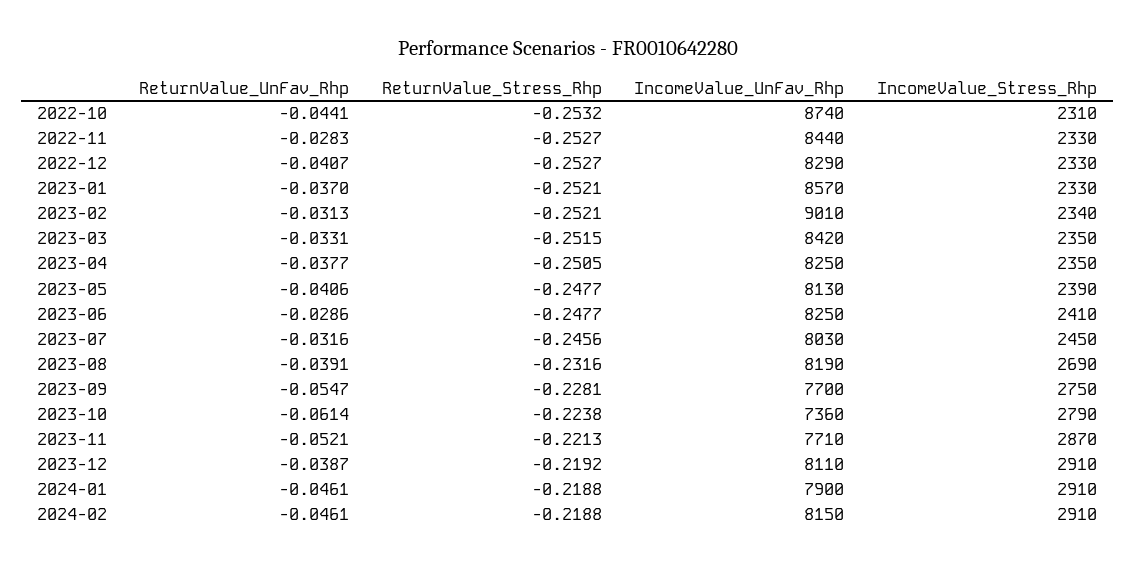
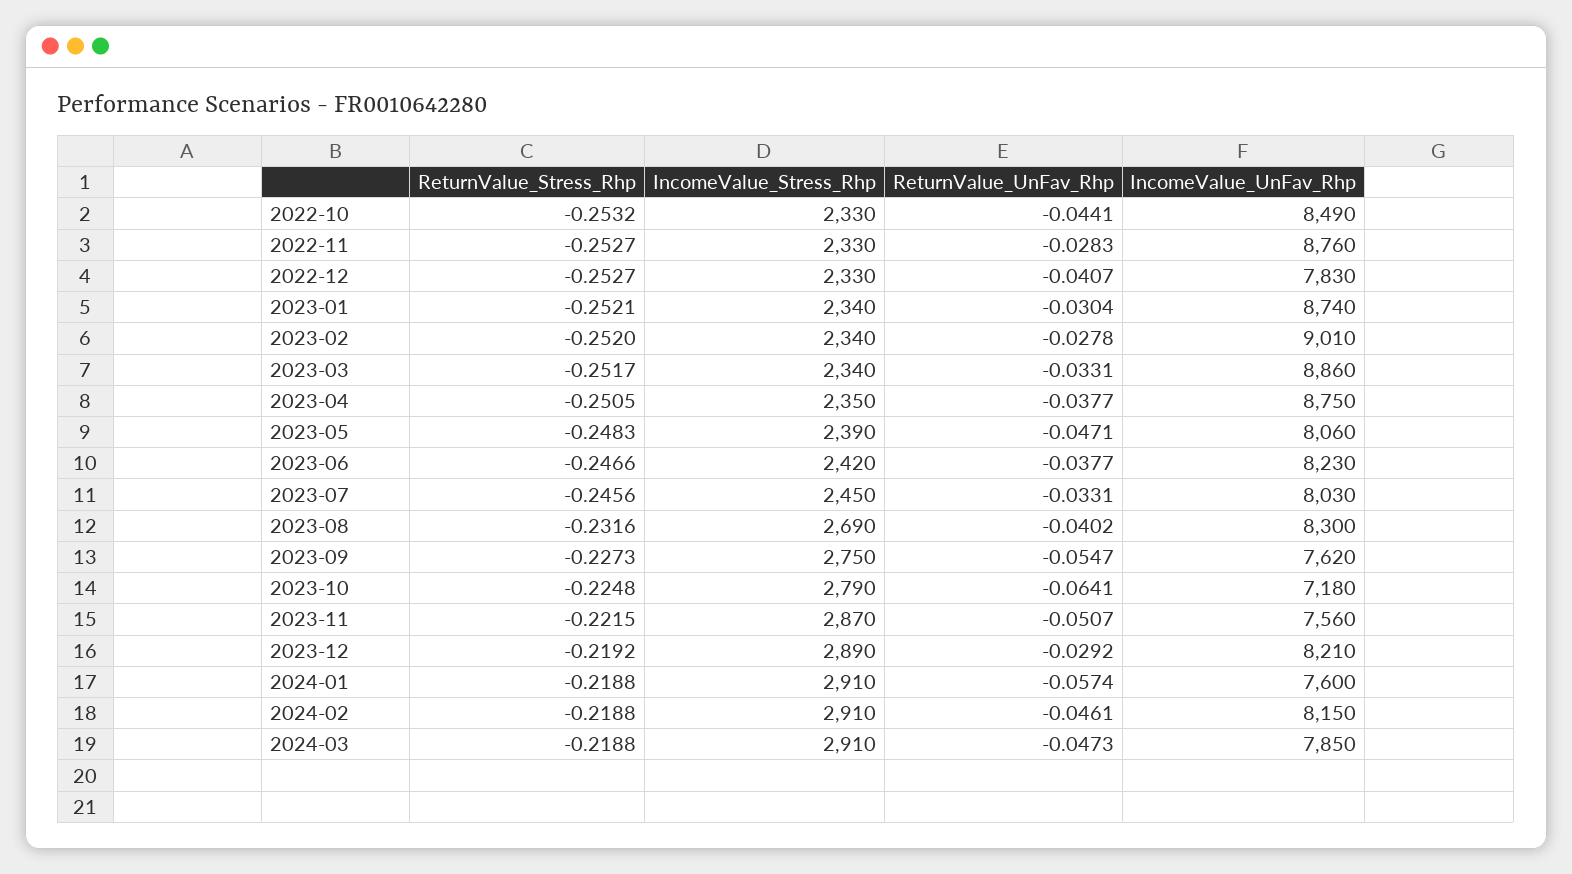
  {
    "ReturnValue_UnFav_Rhp": {
      "2022-10": -0.0441,
      "2022-11": -0.0283,
      "2022-12": -0.0407,
-     "2023-01": -0.037,
+     "2023-01": -0.0304,
-     "2023-02": -0.0313,
+     "2023-02": -0.0278,
      "2023-03": -0.0331,
      "2023-04": -0.0377,
-     "2023-05": -0.0406,
+     "2023-05": -0.0471,
-     "2023-06": -0.0286,
+     "2023-06": -0.0377,
-     "2023-07": -0.0316,
+     "2023-07": -0.0331,
-     "2023-08": -0.0391,
+     "2023-08": -0.0402,
      "2023-09": -0.0547,
-     "2023-10": -0.0614,
+     "2023-10": -0.0641,
-     "2023-11": -0.0521,
+     "2023-11": -0.0507,
-     "2023-12": -0.0387,
+     "2023-12": -0.0292,
-     "2024-01": -0.0461,
+     "2024-01": -0.0574,
-     "2024-02": -0.0461
+     "2024-02": -0.0461,
+     "2024-03": -0.0473
    },
    "ReturnValue_Stress_Rhp": {
      "2022-10": -0.2532,
      "2022-11": -0.2527,
      "2022-12": -0.2527,
      "2023-01": -0.2521,
-     "2023-02": -0.2521,
+     "2023-02": -0.252,
-     "2023-03": -0.2515,
+     "2023-03": -0.2517,
      "2023-04": -0.2505,
-     "2023-05": -0.2477,
+     "2023-05": -0.2483,
-     "2023-06": -0.2477,
+     "2023-06": -0.2466,
      "2023-07": -0.2456,
      "2023-08": -0.2316,
-     "2023-09": -0.2281,
+     "2023-09": -0.2273,
-     "2023-10": -0.2238,
+     "2023-10": -0.2248,
-     "2023-11": -0.2213,
+     "2023-11": -0.2215,
      "2023-12": -0.2192,
      "2024-01": -0.2188,
-     "2024-02": -0.2188
+     "2024-02": -0.2188,
+     "2024-03": -0.2188
    },
    "IncomeValue_UnFav_Rhp": {
-     "2022-10": 8740,
+     "2022-10": 8490,
-     "2022-11": 8440,
+     "2022-11": 8760,
-     "2022-12": 8290,
+     "2022-12": 7830,
-     "2023-01": 8570,
+     "2023-01": 8740,
      "2023-02": 9010,
-     "2023-03": 8420,
+     "2023-03": 8860,
-     "2023-04": 8250,
+     "2023-04": 8750,
-     "2023-05": 8130,
+     "2023-05": 8060,
-     "2023-06": 8250,
+     "2023-06": 8230,
      "2023-07": 8030,
-     "2023-08": 8190,
+     "2023-08": 8300,
-     "2023-09": 7700,
+     "2023-09": 7620,
-     "2023-10": 7360,
+     "2023-10": 7180,
-     "2023-11": 7710,
+     "2023-11": 7560,
-     "2023-12": 8110,
+     "2023-12": 8210,
-     "2024-01": 7900,
+     "2024-01": 7600,
-     "2024-02": 8150
+     "2024-02": 8150,
+     "2024-03": 7850
    },
    "IncomeValue_Stress_Rhp": {
-     "2022-10": 2310,
+     "2022-10": 2330,
      "2022-11": 2330,
      "2022-12": 2330,
-     "2023-01": 2330,
+     "2023-01": 2340,
      "2023-02": 2340,
-     "2023-03": 2350,
+     "2023-03": 2340,
      "2023-04": 2350,
      "2023-05": 2390,
-     "2023-06": 2410,
+     "2023-06": 2420,
      "2023-07": 2450,
      "2023-08": 2690,
      "2023-09": 2750,
      "2023-10": 2790,
      "2023-11": 2870,
-     "2023-12": 2910,
+     "2023-12": 2890,
      "2024-01": 2910,
-     "2024-02": 2910
+     "2024-02": 2910,
+     "2024-03": 2910
    }
  }

